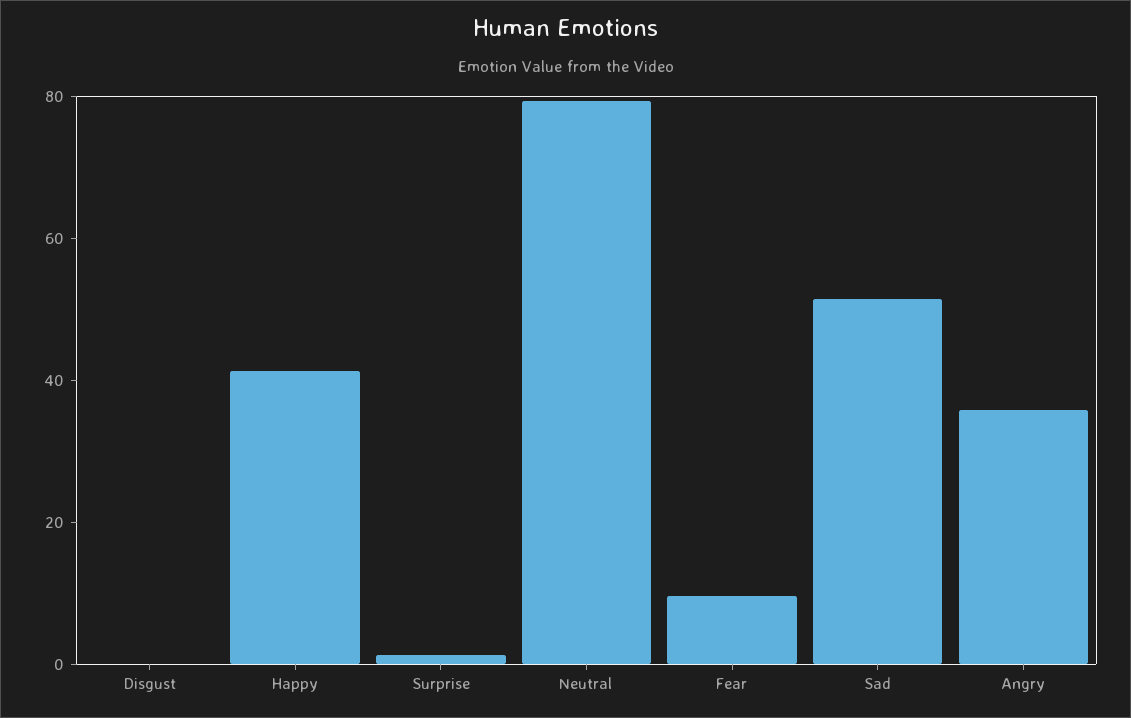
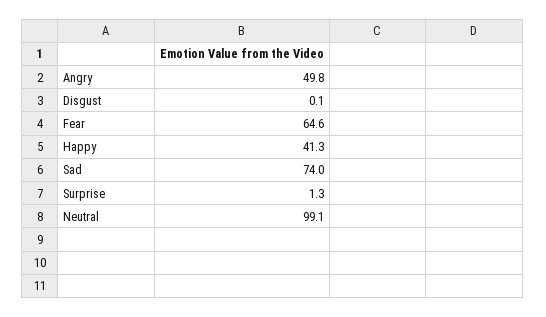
  {
    "Disgust": 0.1,
    "Happy": 41.3,
    "Surprise": 1.3,
-   "Neutral": 80,
+   "Neutral": 99.1,
-   "Fear": 10,
+   "Fear": 64.6,
-   "Sad": 50,
+   "Sad": 74,
-   "Angry": 35
+   "Angry": 49.8
  }

